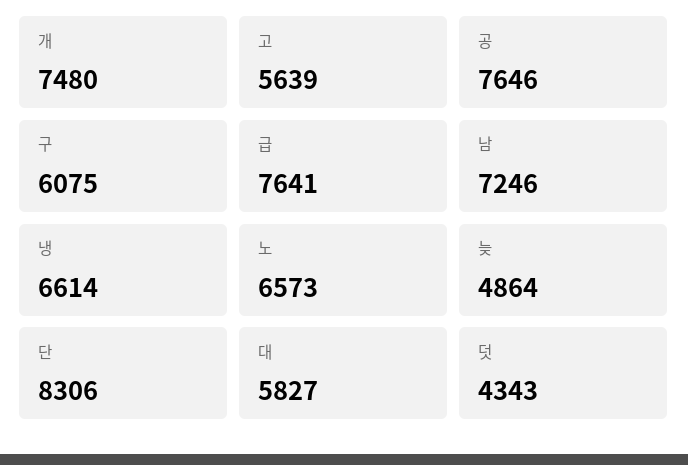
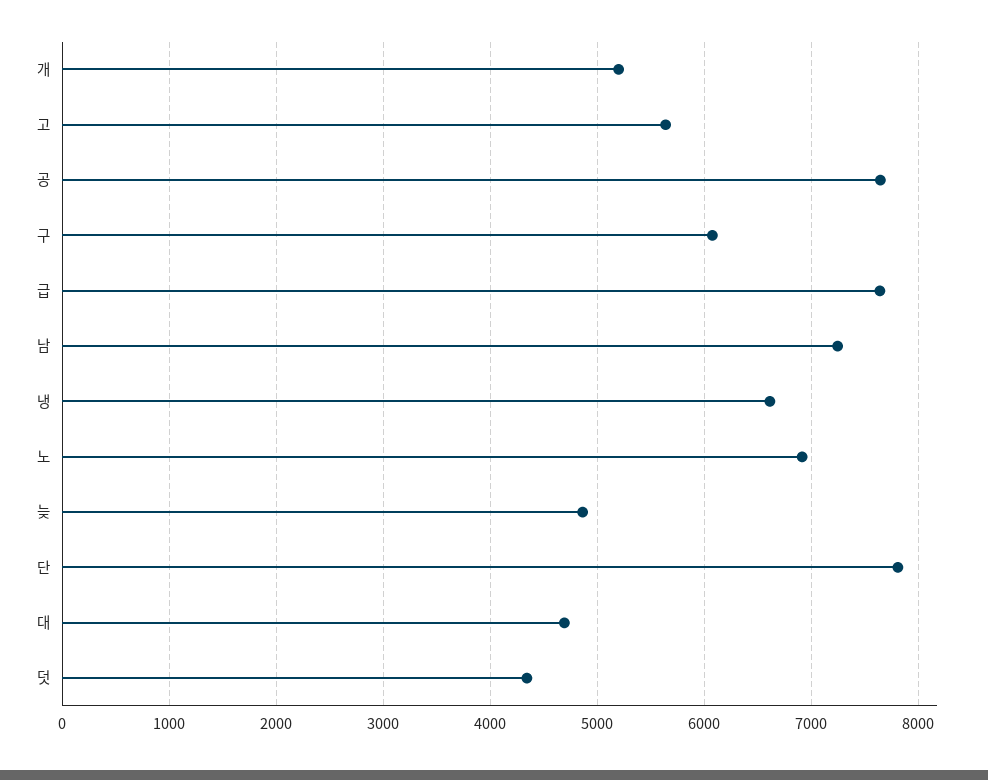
  {
-   "개": 7480,
+   "개": 5200,
    "고": 5639,
    "공": 7646,
    "구": 6075,
    "급": 7641,
    "남": 7246,
    "냉": 6614,
-   "노": 6573,
+   "노": 6900,
    "늦": 4864,
-   "단": 8306,
+   "단": 7800,
-   "대": 5827,
+   "대": 4700,
    "덧": 4343
  }

